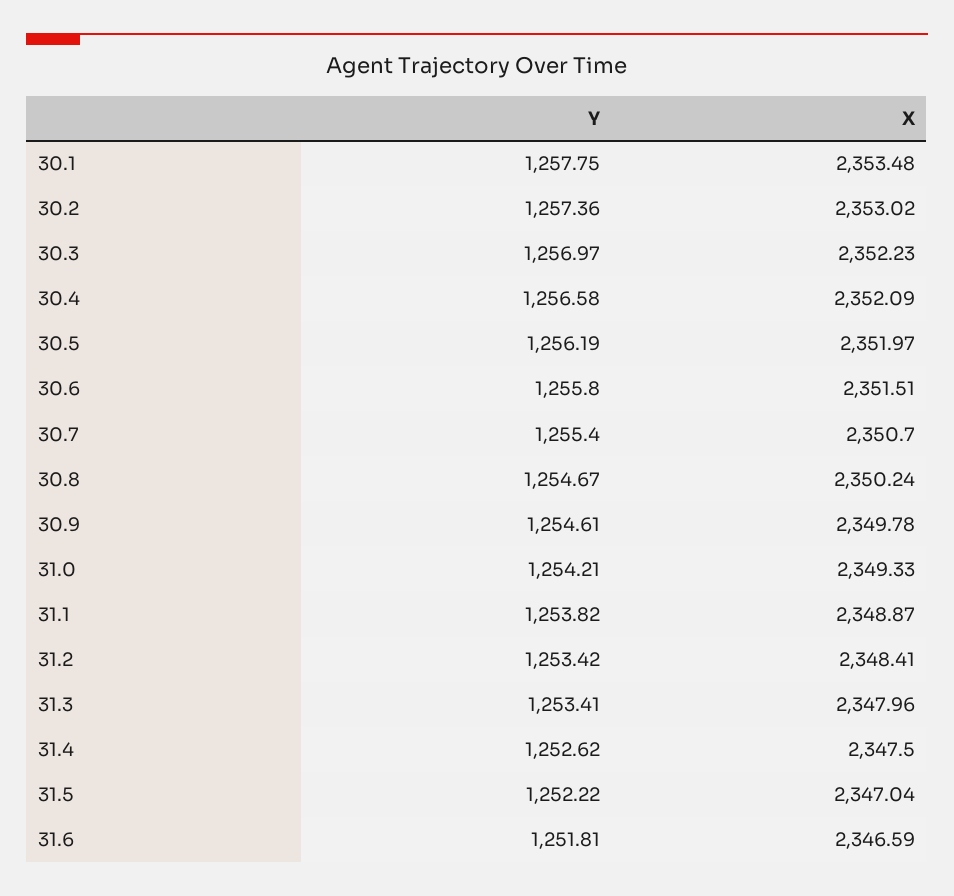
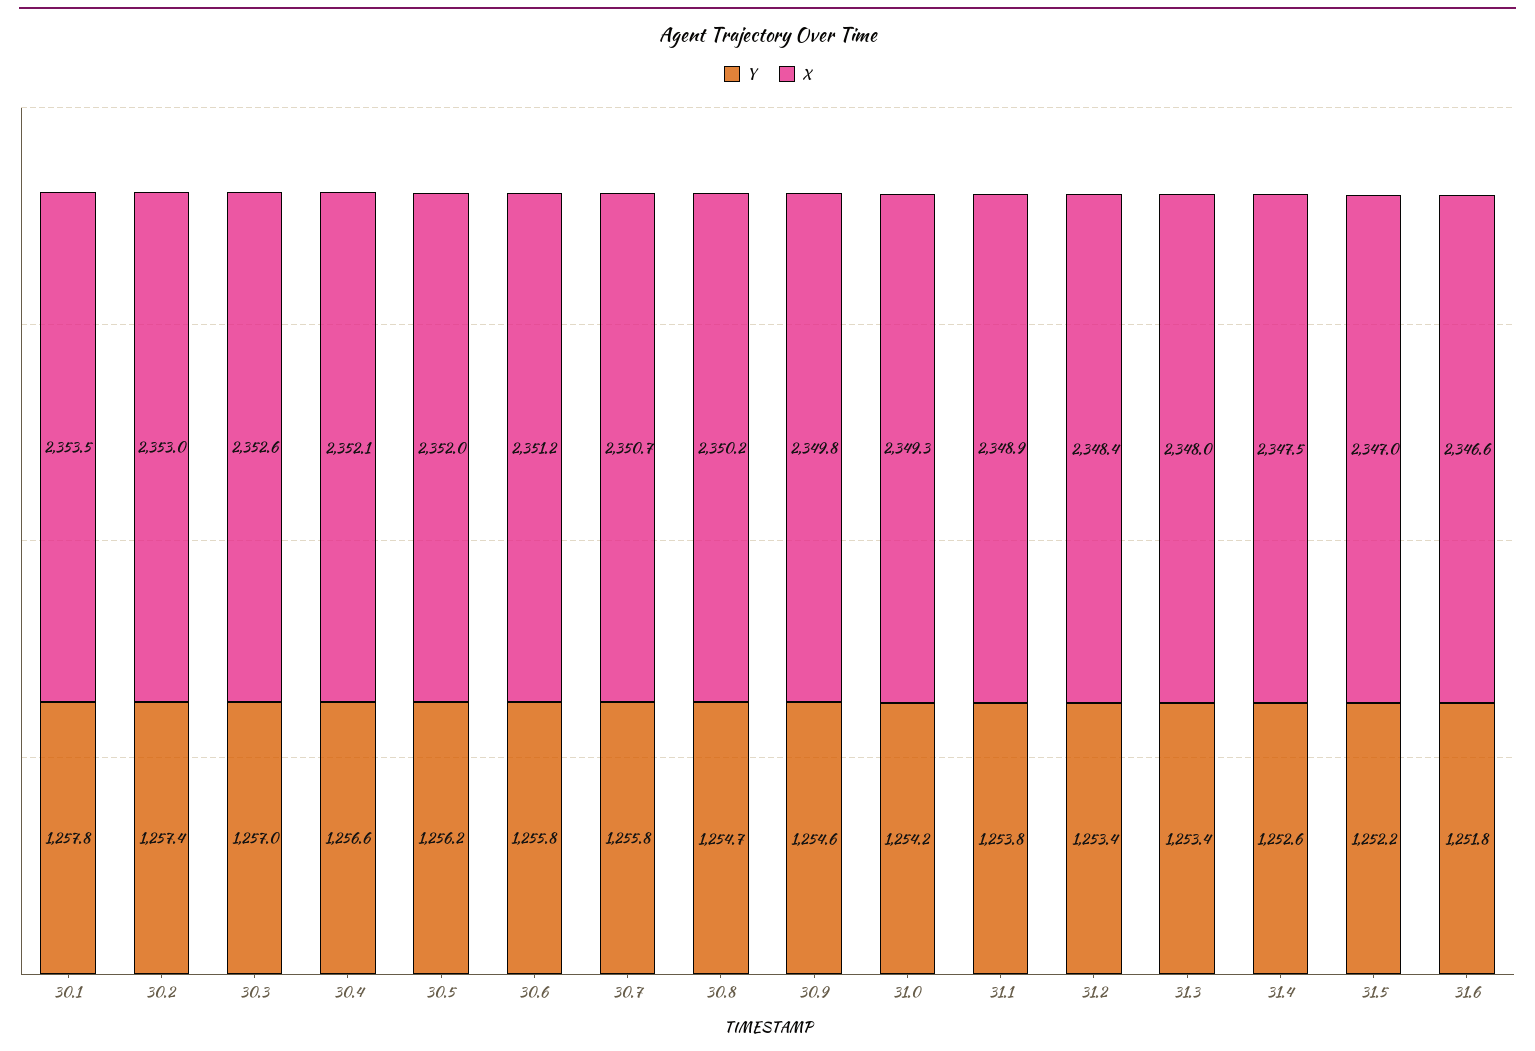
  {
    "Y": {
      "30.1": 1257.75,
      "30.2": 1257.36,
      "30.3": 1256.97,
      "30.4": 1256.58,
      "30.5": 1256.19,
      "30.6": 1255.8,
-     "30.7": 1255.4,
+     "30.7": 1255.8,
      "30.8": 1254.67,
      "30.9": 1254.61,
      "31.0": 1254.21,
      "31.1": 1253.82,
      "31.2": 1253.42,
      "31.3": 1253.41,
      "31.4": 1252.62,
      "31.5": 1252.22,
      "31.6": 1251.81
    },
    "X": {
      "30.1": 2353.48,
      "30.2": 2353.02,
-     "30.3": 2352.23,
+     "30.3": 2352.6,
      "30.4": 2352.09,
      "30.5": 2351.97,
-     "30.6": 2351.51,
+     "30.6": 2351.2,
      "30.7": 2350.7,
      "30.8": 2350.24,
      "30.9": 2349.78,
      "31.0": 2349.33,
      "31.1": 2348.87,
      "31.2": 2348.41,
      "31.3": 2347.96,
      "31.4": 2347.5,
      "31.5": 2347.04,
      "31.6": 2346.59
    }
  }

